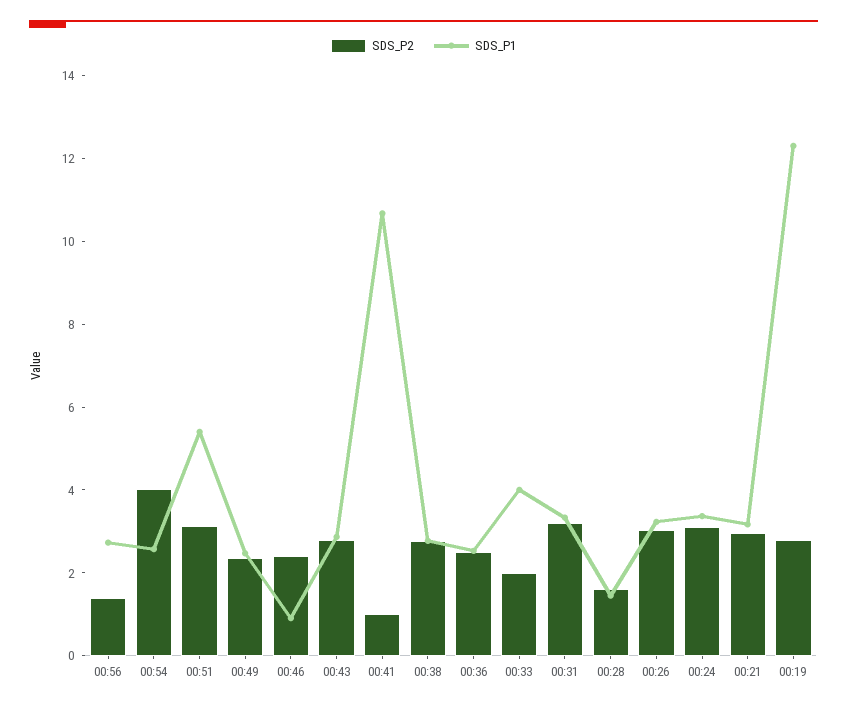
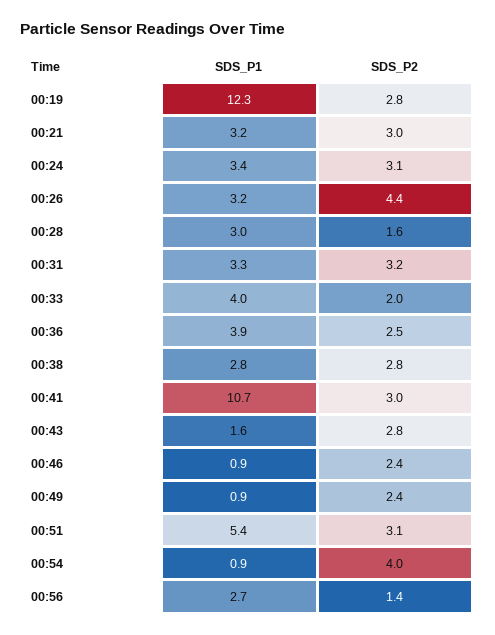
  {
    "SDS_P2": {
      "00:56": 1.4,
      "00:54": 4,
      "00:51": 3.1,
      "00:49": 2.4,
      "00:46": 2.4,
      "00:43": 2.8,
-     "00:41": 1,
+     "00:41": 3,
      "00:38": 2.8,
      "00:36": 2.5,
      "00:33": 2,
      "00:31": 3.2,
      "00:28": 1.6,
-     "00:26": 3,
+     "00:26": 4.4,
      "00:24": 3.1,
      "00:21": 3,
      "00:19": 2.8
    },
    "SDS_P1": {
      "00:56": 2.7,
-     "00:54": 2.5,
+     "00:54": 0.9,
      "00:51": 5.4,
-     "00:49": 2.5,
+     "00:49": 0.9,
      "00:46": 0.9,
-     "00:43": 3,
+     "00:43": 1.6,
      "00:41": 10.7,
      "00:38": 2.8,
-     "00:36": 2.5,
+     "00:36": 3.9,
      "00:33": 4,
      "00:31": 3.3,
-     "00:28": 1.5,
+     "00:28": 3,
      "00:26": 3.2,
      "00:24": 3.4,
      "00:21": 3.2,
      "00:19": 12.3
    }
  }

